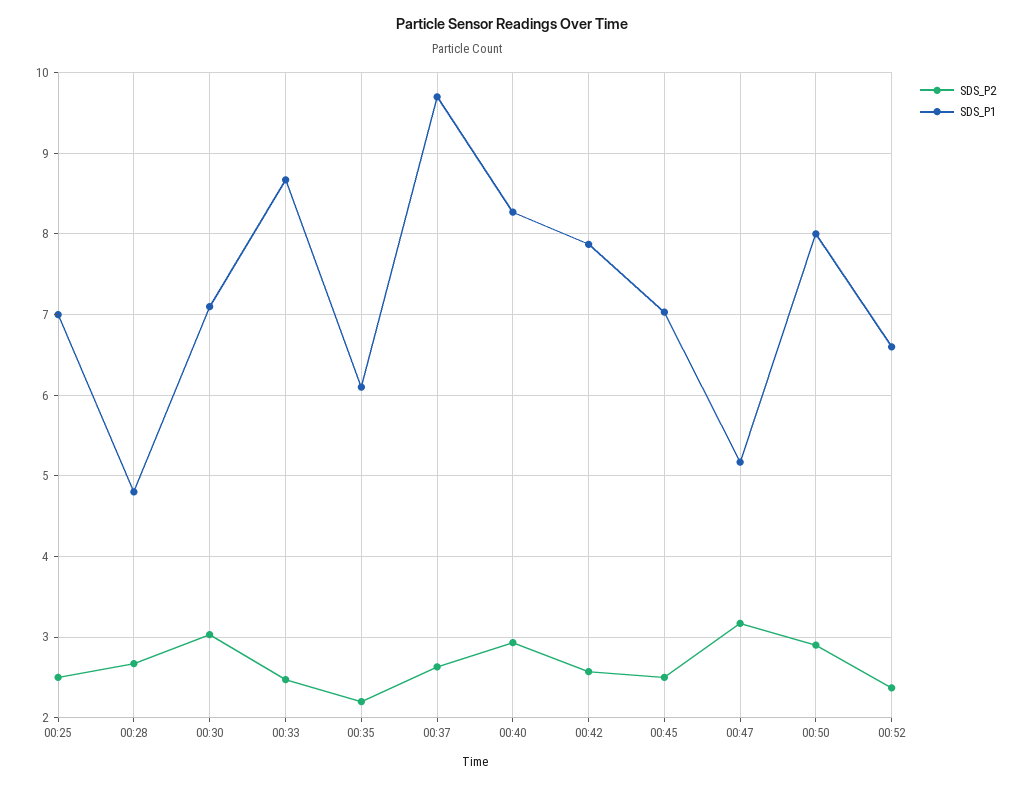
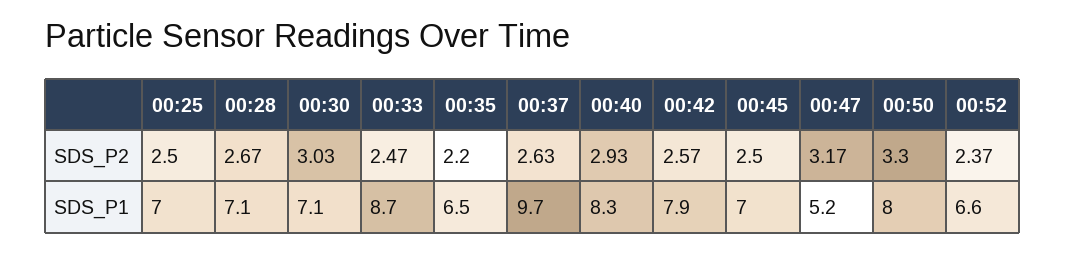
  {
    "SDS_P2": {
      "00:25": 2.5,
      "00:28": 2.67,
      "00:30": 3.03,
      "00:33": 2.47,
      "00:35": 2.2,
      "00:37": 2.63,
      "00:40": 2.93,
      "00:42": 2.57,
      "00:45": 2.5,
      "00:47": 3.17,
-     "00:50": 2.9,
+     "00:50": 3.3,
      "00:52": 2.37
    },
    "SDS_P1": {
      "00:25": 7,
-     "00:28": 4.8,
+     "00:28": 7.1,
      "00:30": 7.1,
      "00:33": 8.7,
-     "00:35": 6.1,
+     "00:35": 6.5,
      "00:37": 9.7,
      "00:40": 8.3,
      "00:42": 7.9,
      "00:45": 7,
      "00:47": 5.2,
      "00:50": 8,
      "00:52": 6.6
    }
  }

